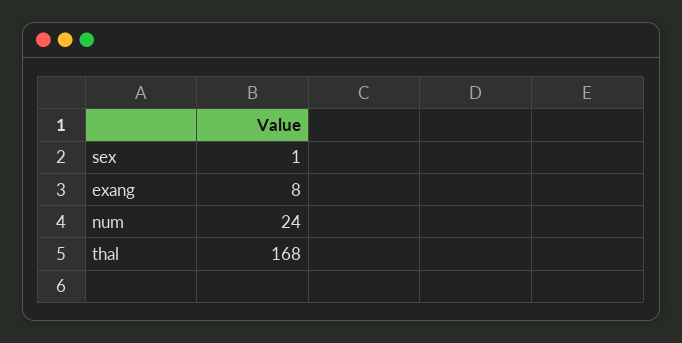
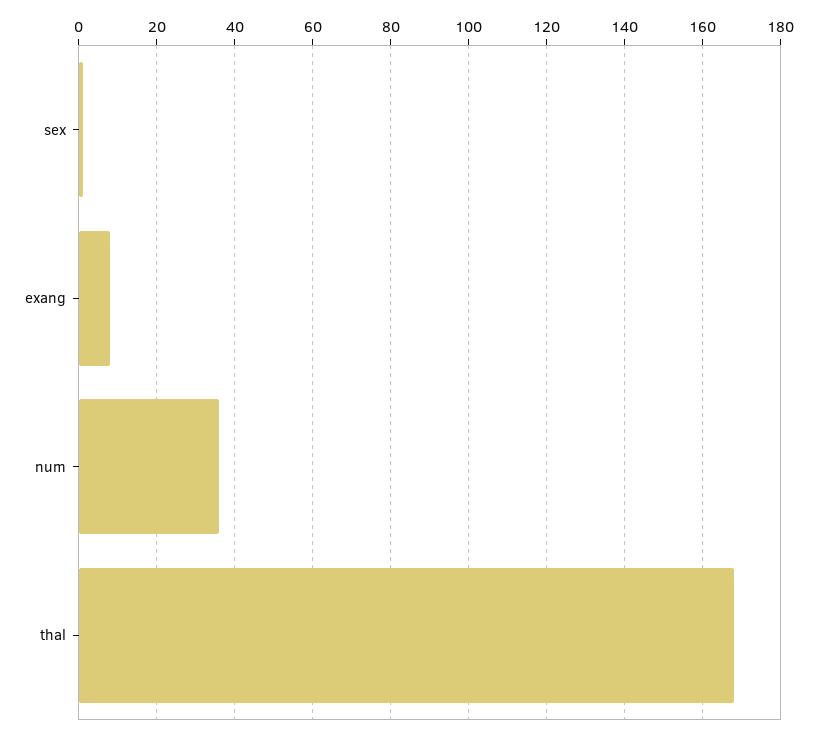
  {
    "sex": 1,
    "exang": 8,
-   "num": 24,
+   "num": 35,
    "thal": 168
  }

